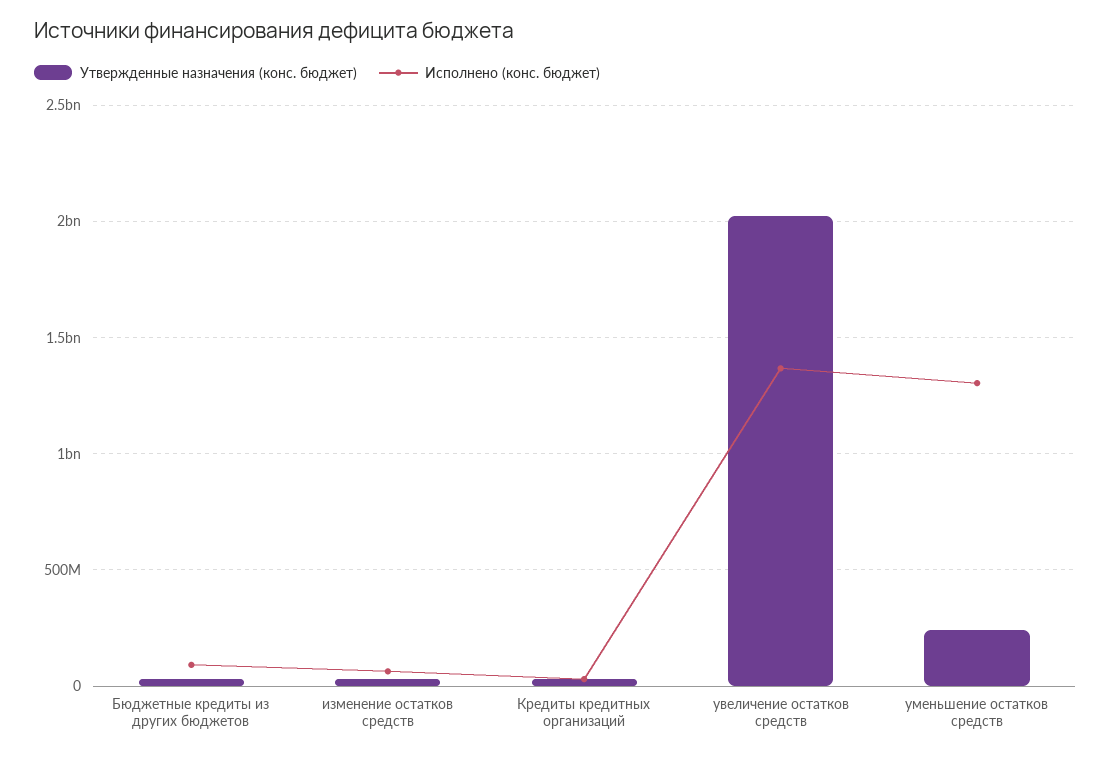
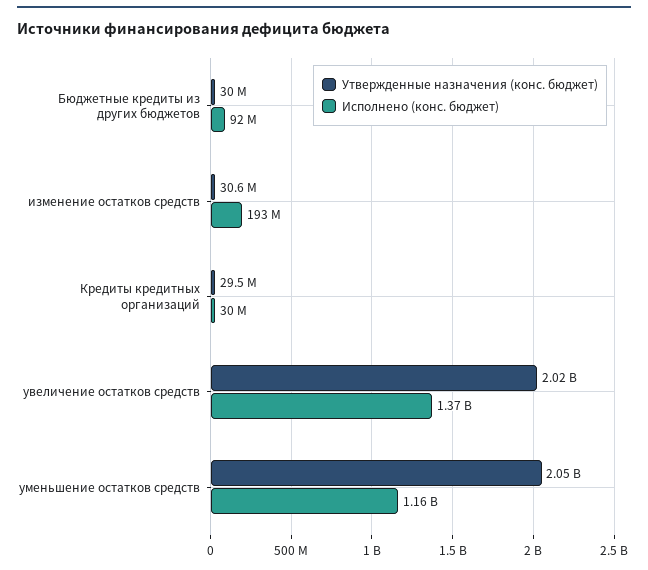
  {
    "Утвержденные назначения (конс. бюджет)": {
      "Бюджетные кредиты из других бюджетов": 30000000,
      "изменение остатков средств": 30600000,
      "Кредиты кредитных организаций": 29500000,
      "увеличение остатков средств": 2020000000,
-     "уменьшение остатков средств": 250000000
+     "уменьшение остатков средств": 2050000000
    },
    "Исполнено (конс. бюджет)": {
      "Бюджетные кредиты из других бюджетов": 92000000,
-     "изменение остатков средств": 50000000,
+     "изменение остатков средств": 193000000,
      "Кредиты кредитных организаций": 30000000,
      "увеличение остатков средств": 1370000000,
-     "уменьшение остатков средств": 1300000000
+     "уменьшение остатков средств": 1160000000
    }
  }

